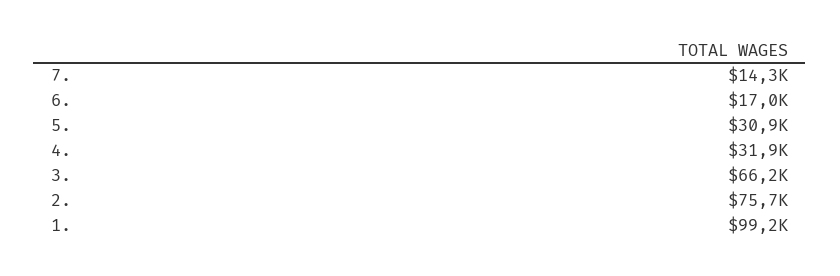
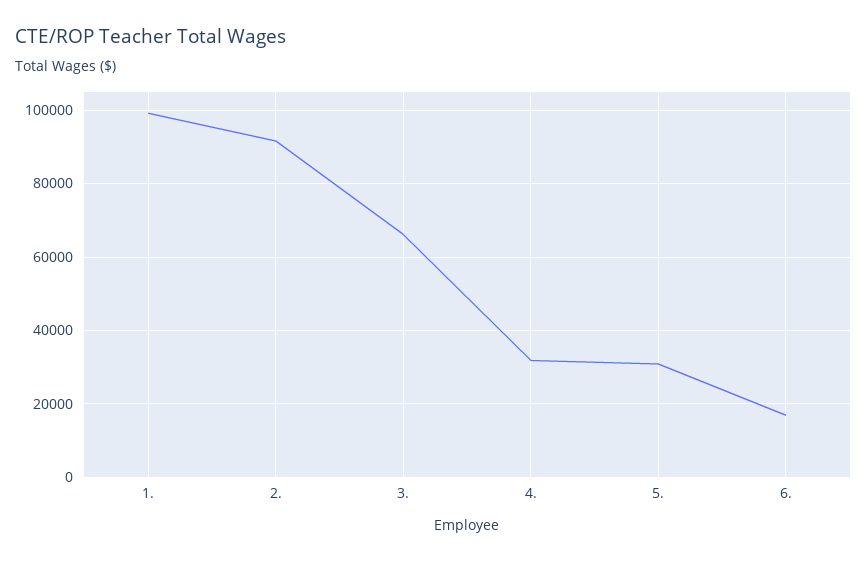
  {
-   "7.": 14300,
    "6.": 17000,
    "5.": 30900,
    "4.": 31900,
    "3.": 66200,
-   "2.": 75700,
+   "2.": 92000,
    "1.": 99200
  }

